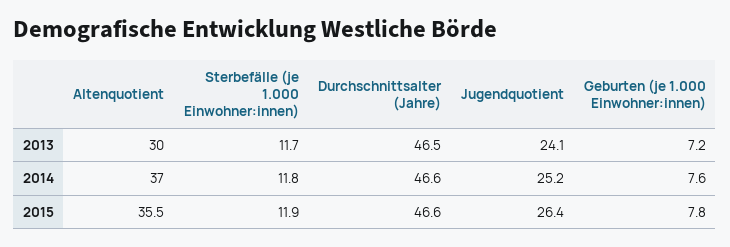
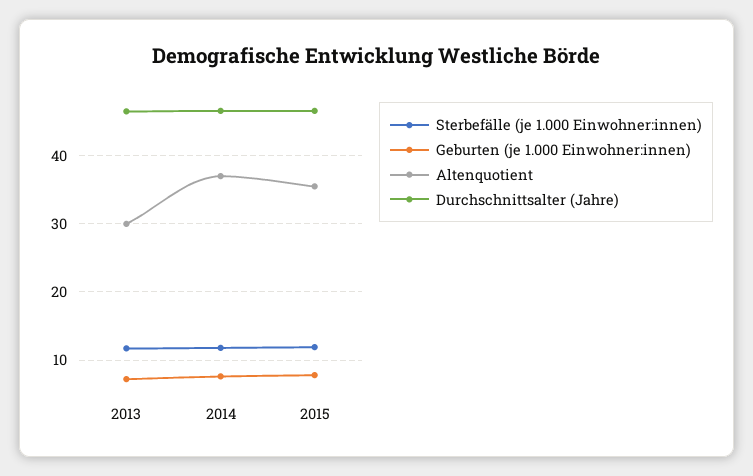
  {
    "Altenquotient": {
      "2013": 30,
      "2014": 37,
      "2015": 35.5
    },
    "Sterbefälle (je 1.000 Einwohner:innen)": {
      "2013": 11.7,
      "2014": 11.8,
      "2015": 11.9
    },
    "Durchschnittsalter (Jahre)": {
      "2013": 46.5,
      "2014": 46.6,
      "2015": 46.6
    },
-   "Jugendquotient": {
-     "2013": 24.1,
-     "2014": 25.2,
-     "2015": 26.4
-   },
    "Geburten (je 1.000 Einwohner:innen)": {
      "2013": 7.2,
      "2014": 7.6,
      "2015": 7.8
    }
  }

